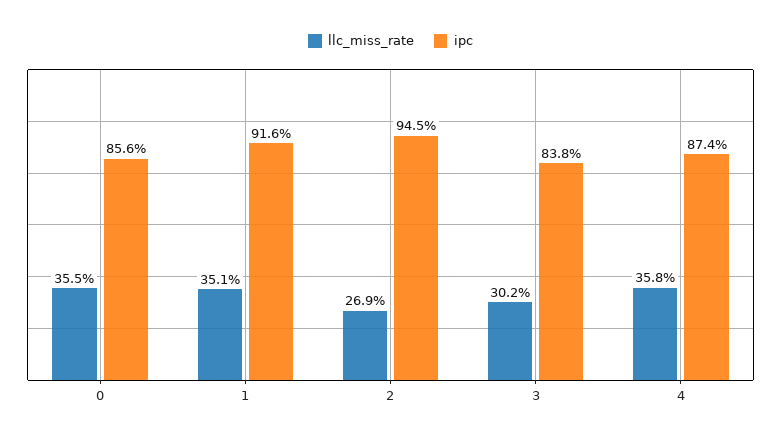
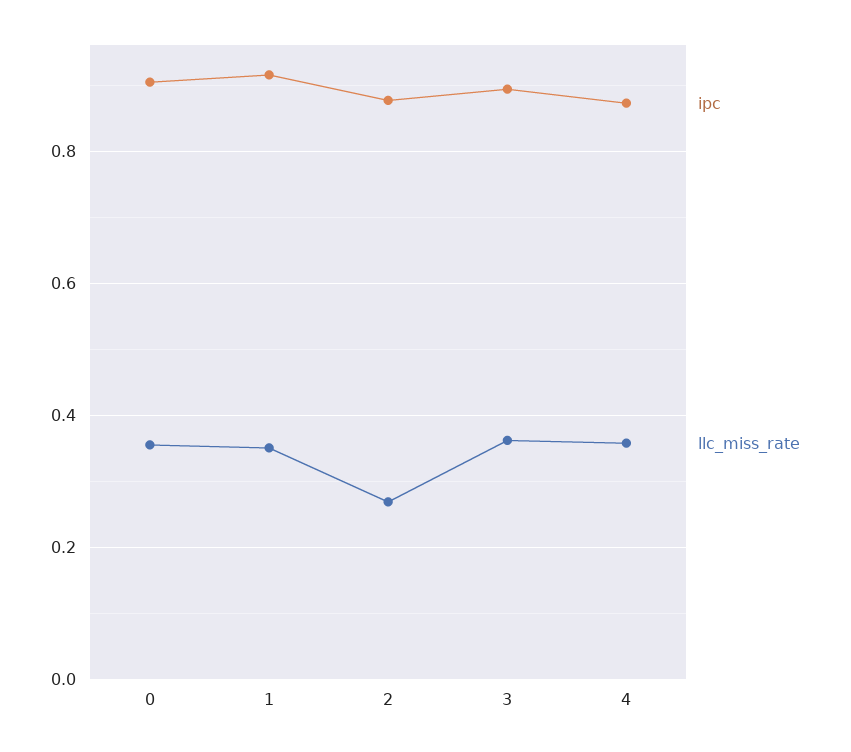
  {
    "llc_miss_rate": {
      "0": 0.355,
      "1": 0.351,
      "2": 0.269,
-     "3": 0.302,
+     "3": 0.36,
      "4": 0.358
    },
    "ipc": {
-     "0": 0.856,
+     "0": 0.9,
      "1": 0.916,
-     "2": 0.945,
+     "2": 0.88,
-     "3": 0.838,
+     "3": 0.9,
      "4": 0.874
    }
  }

